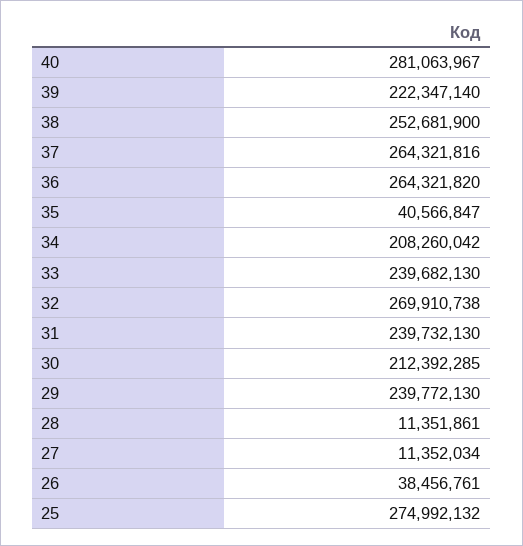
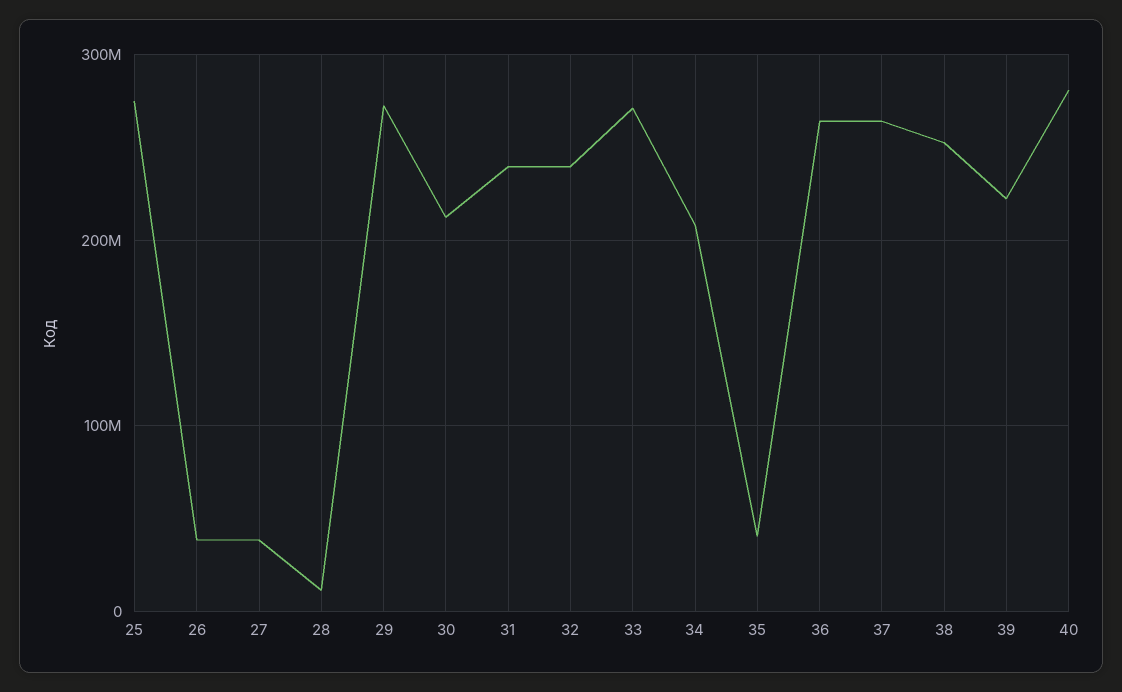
  {
    "40": 281063967,
    "39": 222347140,
    "38": 252681900,
    "37": 264321816,
    "36": 264321820,
    "35": 40566847,
    "34": 208260042,
-   "33": 239682130,
+   "33": 270000000,
-   "32": 269910738,
+   "32": 240000000,
    "31": 239732130,
    "30": 212392285,
-   "29": 239772130,
+   "29": 270000000,
    "28": 11351861,
-   "27": 11352034,
+   "27": 40000000,
    "26": 38456761,
    "25": 274992132
  }

